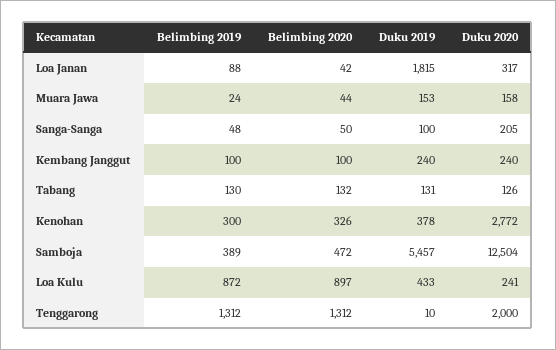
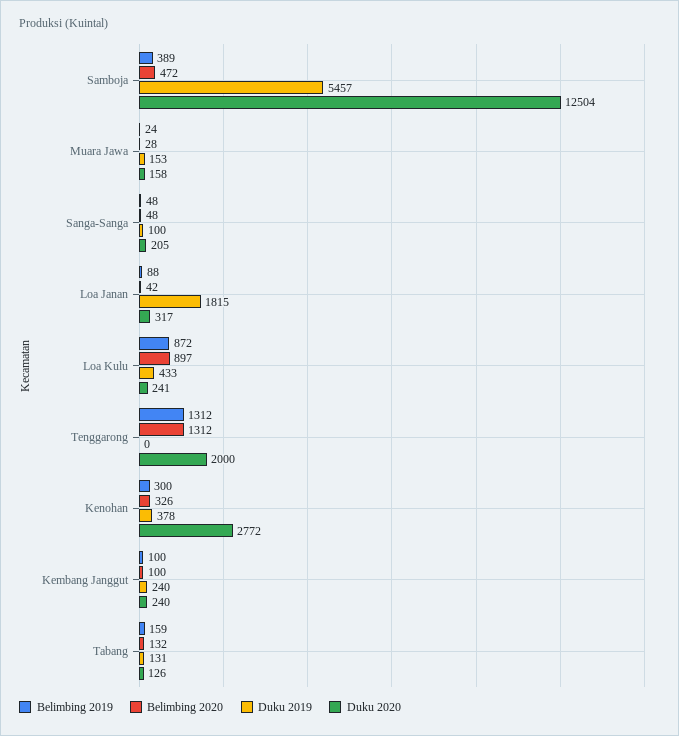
  {
    "Belimbing 2019": {
      "Loa Janan": 88,
      "Muara Jawa": 24,
      "Sanga-Sanga": 48,
      "Kembang Janggut": 100,
-     "Tabang": 130,
+     "Tabang": 159,
      "Kenohan": 300,
      "Samboja": 389,
      "Loa Kulu": 872,
      "Tenggarong": 1312
    },
    "Belimbing 2020": {
      "Loa Janan": 42,
-     "Muara Jawa": 44,
+     "Muara Jawa": 28,
-     "Sanga-Sanga": 50,
+     "Sanga-Sanga": 48,
      "Kembang Janggut": 100,
      "Tabang": 132,
      "Kenohan": 326,
      "Samboja": 472,
      "Loa Kulu": 897,
      "Tenggarong": 1312
    },
    "Duku 2019": {
      "Loa Janan": 1815,
      "Muara Jawa": 153,
      "Sanga-Sanga": 100,
      "Kembang Janggut": 240,
      "Tabang": 131,
      "Kenohan": 378,
      "Samboja": 5457,
      "Loa Kulu": 433,
-     "Tenggarong": 10
+     "Tenggarong": 0
    },
    "Duku 2020": {
      "Loa Janan": 317,
      "Muara Jawa": 158,
      "Sanga-Sanga": 205,
      "Kembang Janggut": 240,
      "Tabang": 126,
      "Kenohan": 2772,
      "Samboja": 12504,
      "Loa Kulu": 241,
      "Tenggarong": 2000
    }
  }

